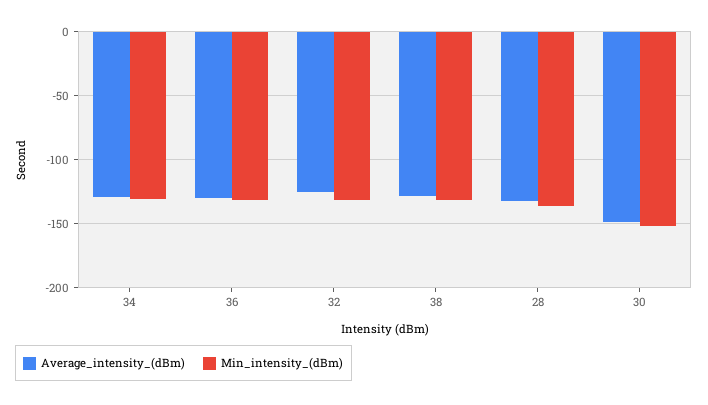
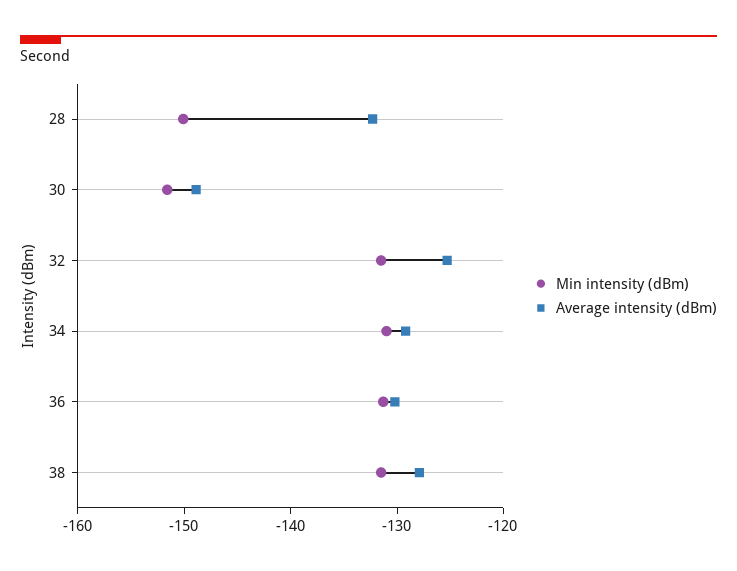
  {
    "Average_intensity_(dBm)": {
      "34": -130,
      "36": -130,
      "32": -126,
      "38": -128,
      "28": -132,
      "30": -148
    },
    "Min_intensity_(dBm)": {
      "34": -132,
      "36": -132,
      "32": -132,
      "38": -132,
-     "28": -135,
+     "28": -150,
      "30": -152
    }
  }

